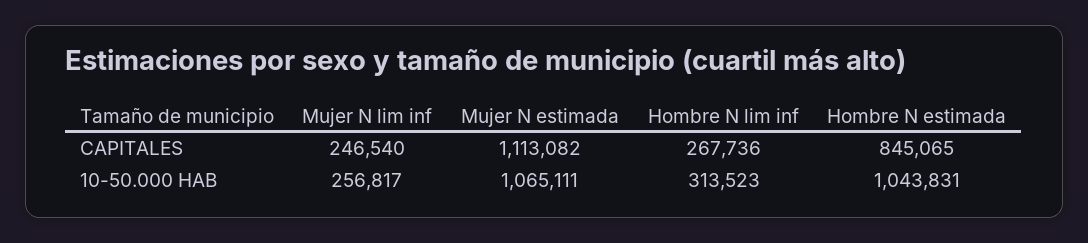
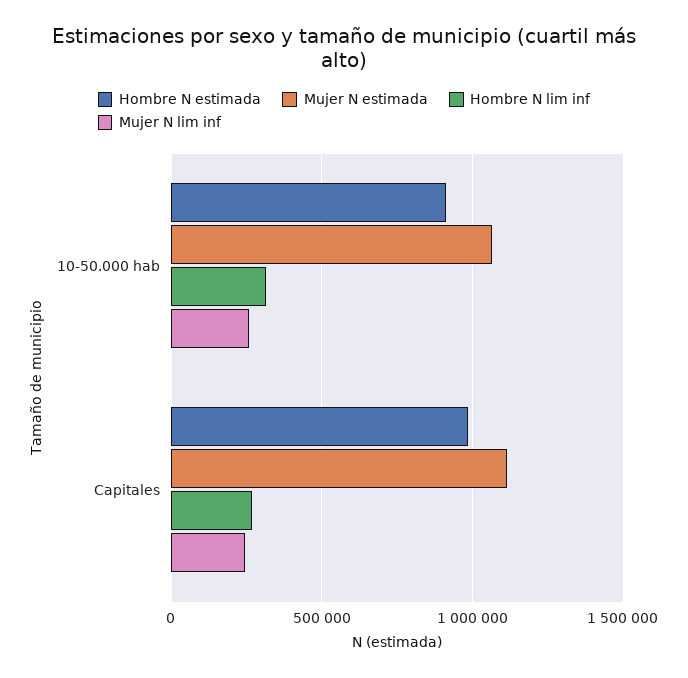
  {
    "Mujer N lim inf": {
      "CAPITALES": 246540,
      "10-50.000 HAB": 256817
    },
    "Mujer N estimada": {
      "CAPITALES": 1113082,
      "10-50.000 HAB": 1065111
    },
    "Hombre N lim inf": {
      "CAPITALES": 267736,
      "10-50.000 HAB": 313523
    },
    "Hombre N estimada": {
-     "CAPITALES": 845065,
+     "CAPITALES": 1000000,
-     "10-50.000 HAB": 1043831
+     "10-50.000 HAB": 900000
    }
  }

